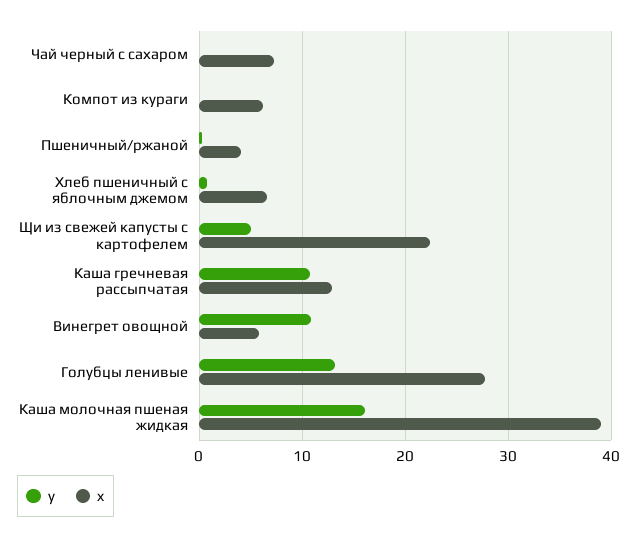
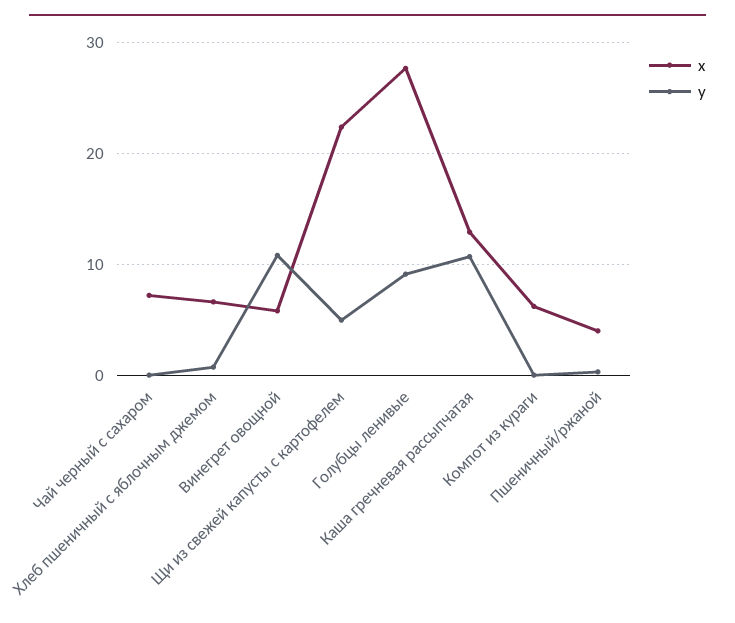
  {
    "y": {
      "Чай черный с сахаром": 0,
      "Компот из кураги": 0,
      "Пшеничный/ржаной": 0,
      "Хлеб пшеничный с яблочным джемом": 1,
      "Щи из свежей капусты с картофелем": 5,
      "Каша гречневая рассыпчатая": 11,
      "Винегрет овощной": 11,
-     "Голубцы ленивые": 13,
+     "Голубцы ленивые": 9
-     "Каша молочная пшеная жидкая": 16
    },
    "x": {
      "Чай черный с сахаром": 7,
      "Компот из кураги": 6,
      "Пшеничный/ржаной": 4,
      "Хлеб пшеничный с яблочным джемом": 7,
      "Щи из свежей капусты с картофелем": 22,
      "Каша гречневая рассыпчатая": 13,
      "Винегрет овощной": 6,
-     "Голубцы ленивые": 28,
+     "Голубцы ленивые": 28
-     "Каша молочная пшеная жидкая": 39
    }
  }

